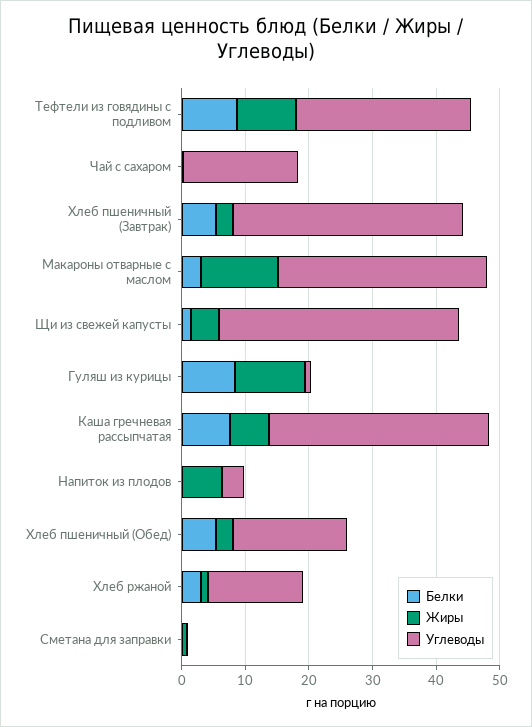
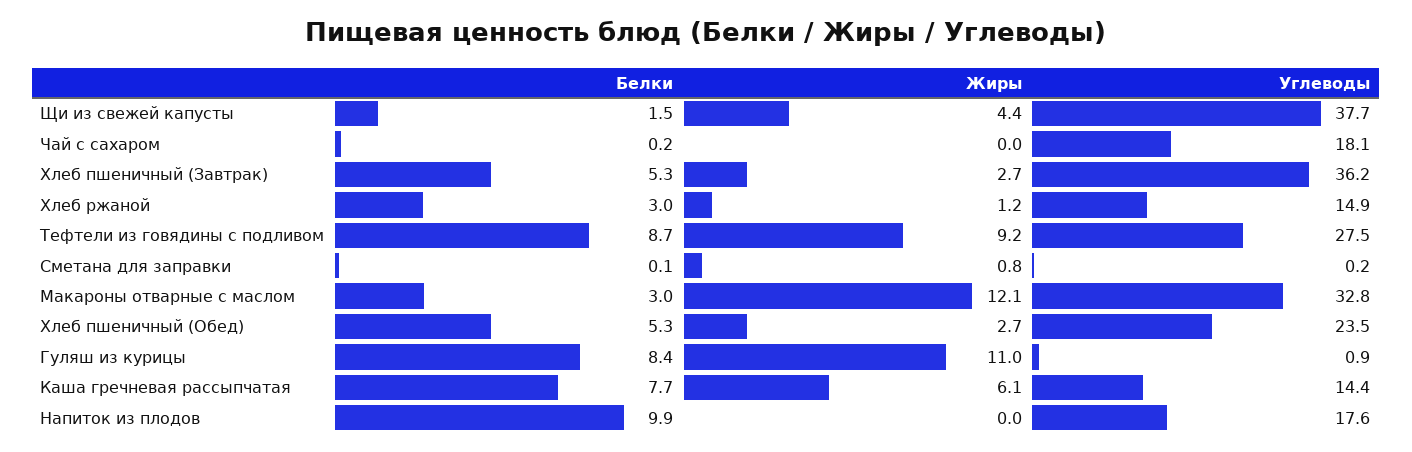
  {
    "Белки": {
      "Тефтели из говядины с подливом": 8.7,
      "Чай с сахаром": 0.2,
      "Хлеб пшеничный (Завтрак)": 5.3,
      "Макароны отварные с маслом": 3,
      "Щи из свежей капусты": 1.5,
      "Гуляш из курицы": 8.4,
      "Каша гречневая рассыпчатая": 7.7,
-     "Напиток из плодов": 0,
+     "Напиток из плодов": 9.9,
      "Хлеб пшеничный (Обед)": 5.3,
      "Хлеб ржаной": 3,
      "Сметана для заправки": 0.1
    },
    "Жиры": {
      "Тефтели из говядины с подливом": 9.2,
      "Чай с сахаром": 0,
      "Хлеб пшеничный (Завтрак)": 2.7,
      "Макароны отварные с маслом": 12.1,
      "Щи из свежей капусты": 4.4,
      "Гуляш из курицы": 11,
      "Каша гречневая рассыпчатая": 6.1,
-     "Напиток из плодов": 6,
+     "Напиток из плодов": 0,
      "Хлеб пшеничный (Обед)": 2.7,
      "Хлеб ржаной": 1.2,
      "Сметана для заправки": 0.8
    },
    "Углеводы": {
      "Тефтели из говядины с подливом": 27.5,
      "Чай с сахаром": 18.1,
      "Хлеб пшеничный (Завтрак)": 36.2,
      "Макароны отварные с маслом": 32.8,
      "Щи из свежей капусты": 37.7,
      "Гуляш из курицы": 0.9,
-     "Каша гречневая рассыпчатая": 34,
+     "Каша гречневая рассыпчатая": 14.4,
-     "Напиток из плодов": 4,
+     "Напиток из плодов": 17.6,
-     "Хлеб пшеничный (Обед)": 18,
+     "Хлеб пшеничный (Обед)": 23.5,
      "Хлеб ржаной": 14.9,
      "Сметана для заправки": 0.2
    }
  }

